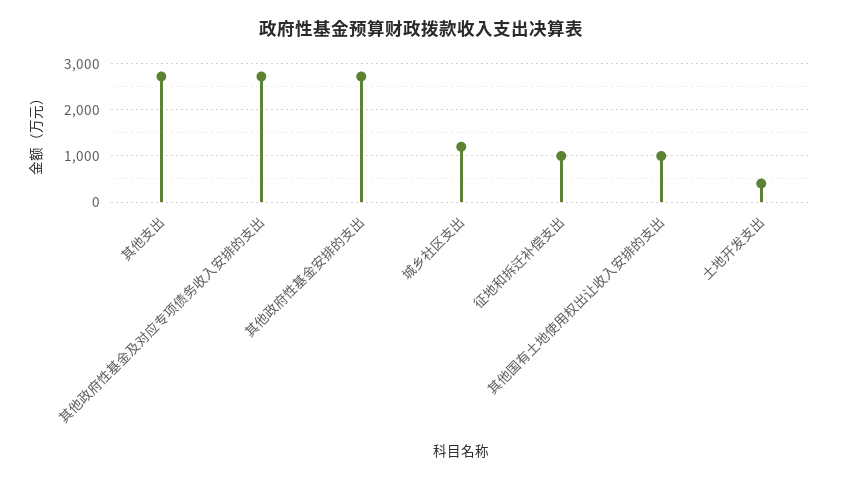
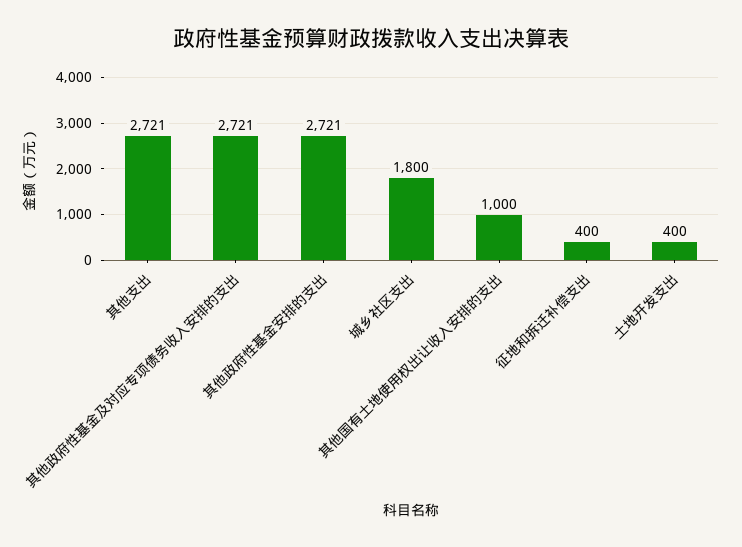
  {
    "其他支出": 2721,
    "其他政府性基金及对应专项债务收入安排的支出": 2721,
    "其他政府性基金安排的支出": 2721,
-   "城乡社区支出": 1200,
+   "城乡社区支出": 1800,
-   "征地和拆迁补偿支出": 1000,
+   "征地和拆迁补偿支出": 400,
    "其他国有土地使用权出让收入安排的支出": 1000,
    "土地开发支出": 400
  }

